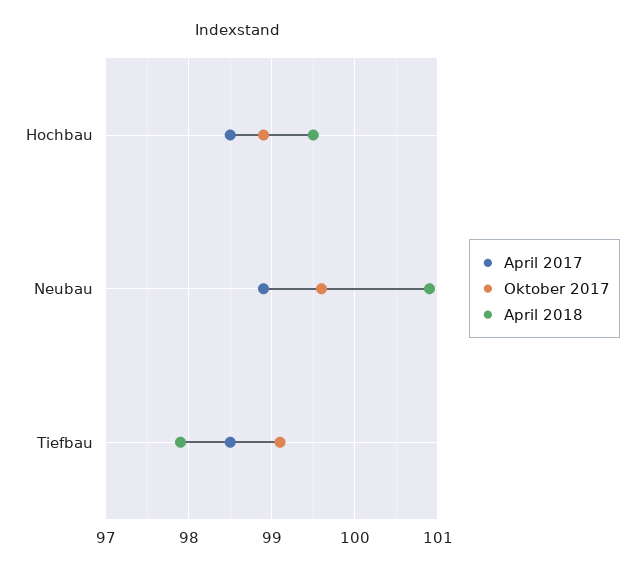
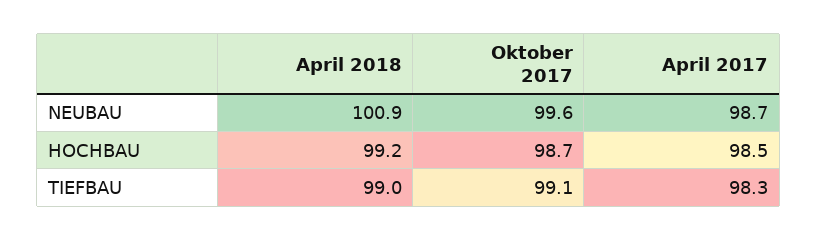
  {
    "April 2017": {
      "Hochbau": 98.5,
-     "Neubau": 98.9,
+     "Neubau": 98.7,
-     "Tiefbau": 98.5
+     "Tiefbau": 98.3
    },
    "Oktober 2017": {
-     "Hochbau": 98.9,
+     "Hochbau": 98.7,
      "Neubau": 99.6,
      "Tiefbau": 99.1
    },
    "April 2018": {
-     "Hochbau": 99.5,
+     "Hochbau": 99.2,
      "Neubau": 100.9,
-     "Tiefbau": 97.9
+     "Tiefbau": 99
    }
  }

